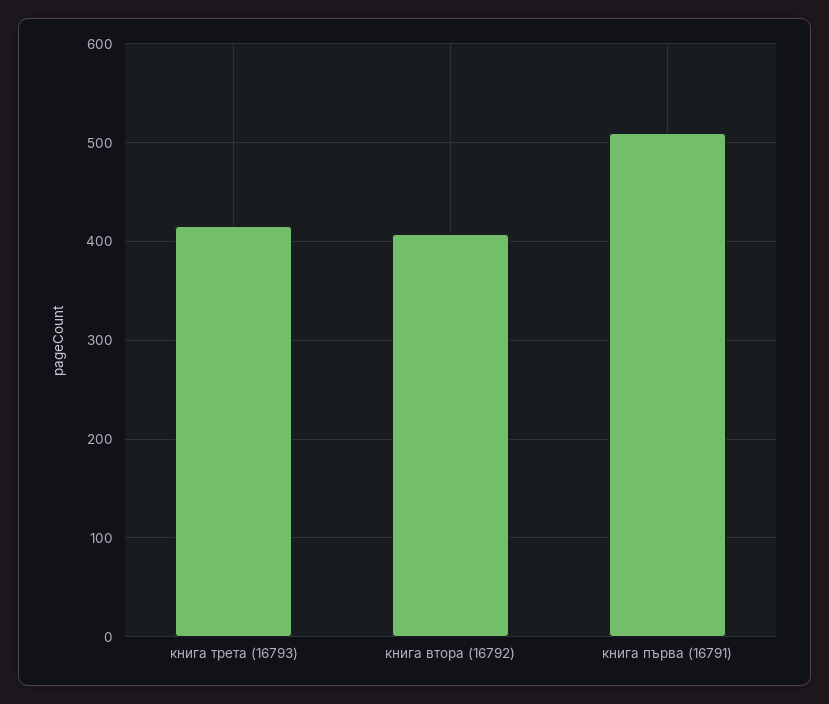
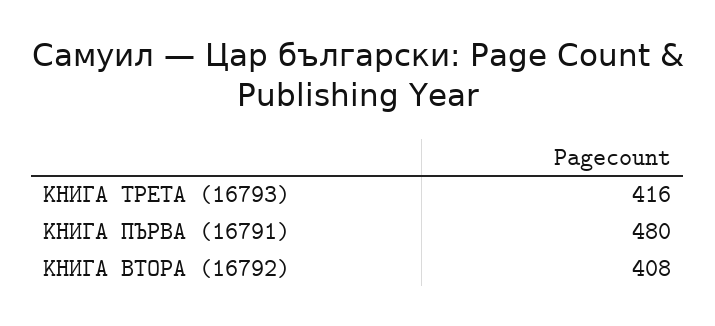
  {
    "книга трета (16793)": 416,
    "книга втора (16792)": 408,
-   "книга първа (16791)": 510
+   "книга първа (16791)": 480
  }

